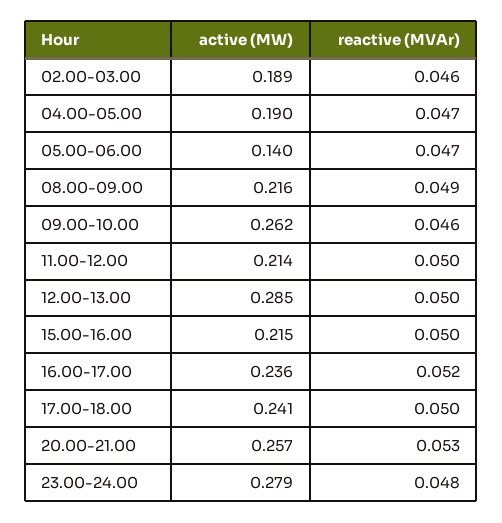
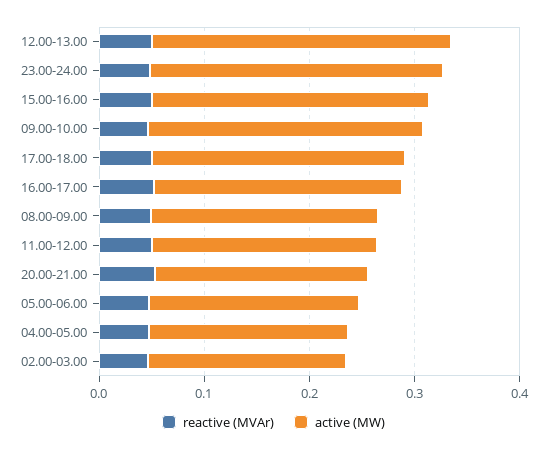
  {
    "active (MW)": {
      "02.00-03.00": 0.189,
      "04.00-05.00": 0.19,
-     "05.00-06.00": 0.14,
+     "05.00-06.00": 0.2,
      "08.00-09.00": 0.216,
      "09.00-10.00": 0.262,
      "11.00-12.00": 0.214,
      "12.00-13.00": 0.285,
-     "15.00-16.00": 0.215,
+     "15.00-16.00": 0.26,
      "16.00-17.00": 0.236,
      "17.00-18.00": 0.241,
-     "20.00-21.00": 0.257,
+     "20.00-21.00": 0.2,
      "23.00-24.00": 0.279
    },
    "reactive (MVAr)": {
      "02.00-03.00": 0.046,
      "04.00-05.00": 0.047,
      "05.00-06.00": 0.047,
      "08.00-09.00": 0.049,
      "09.00-10.00": 0.046,
      "11.00-12.00": 0.05,
      "12.00-13.00": 0.05,
      "15.00-16.00": 0.05,
      "16.00-17.00": 0.052,
      "17.00-18.00": 0.05,
      "20.00-21.00": 0.053,
      "23.00-24.00": 0.048
    }
  }

